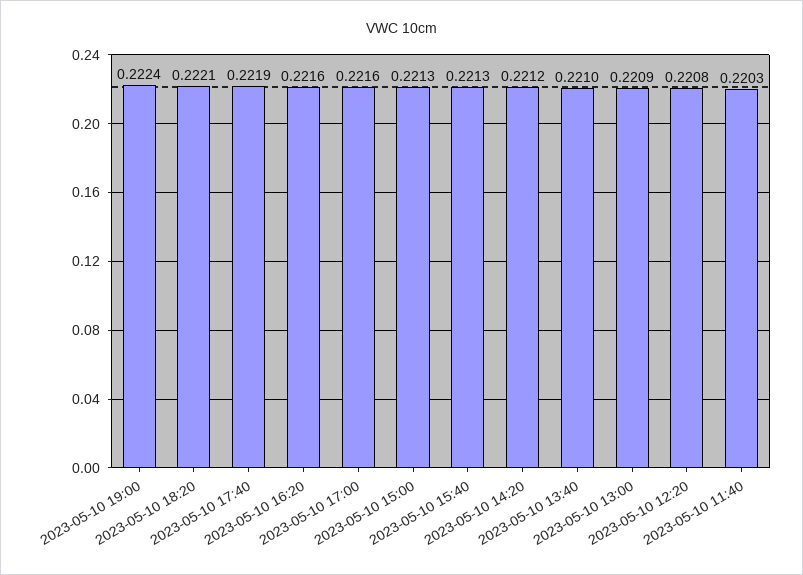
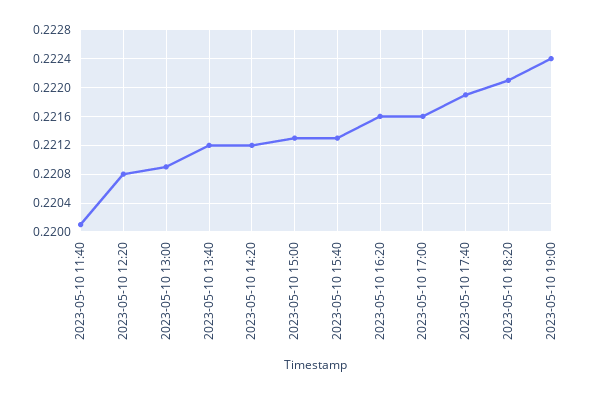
  {
    "2023-05-10 19:00": 0.2224,
    "2023-05-10 18:20": 0.2221,
    "2023-05-10 17:40": 0.2219,
    "2023-05-10 16:20": 0.2216,
    "2023-05-10 17:00": 0.2216,
    "2023-05-10 15:00": 0.2213,
    "2023-05-10 15:40": 0.2213,
    "2023-05-10 14:20": 0.2212,
-   "2023-05-10 13:40": 0.221,
+   "2023-05-10 13:40": 0.2212,
    "2023-05-10 13:00": 0.2209,
    "2023-05-10 12:20": 0.2208,
-   "2023-05-10 11:40": 0.2203
+   "2023-05-10 11:40": 0.2201
  }

